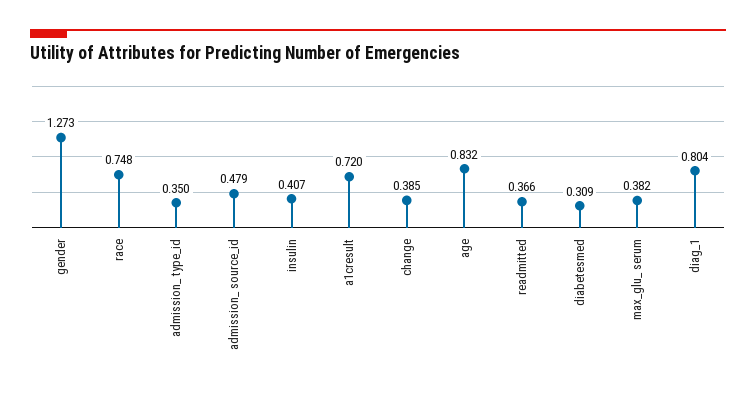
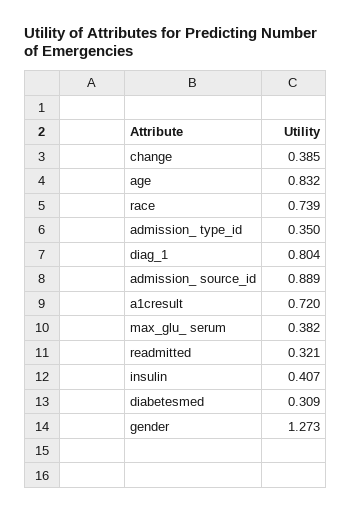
  {
    "gender": 1.273,
-   "race": 0.748,
+   "race": 0.739,
    "admission_ type_id": 0.35,
-   "admission_ source_id": 0.479,
+   "admission_ source_id": 0.889,
    "insulin": 0.407,
    "a1cresult": 0.72,
    "change": 0.385,
    "age": 0.832,
-   "readmitted": 0.366,
+   "readmitted": 0.321,
    "diabetesmed": 0.309,
    "max_glu_ serum": 0.382,
    "diag_1": 0.804
  }

